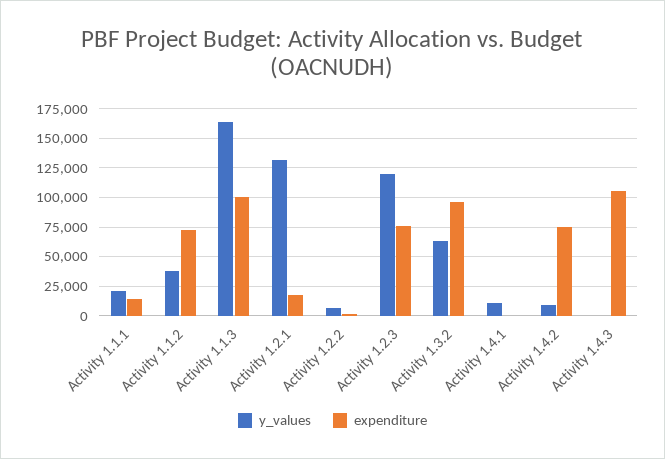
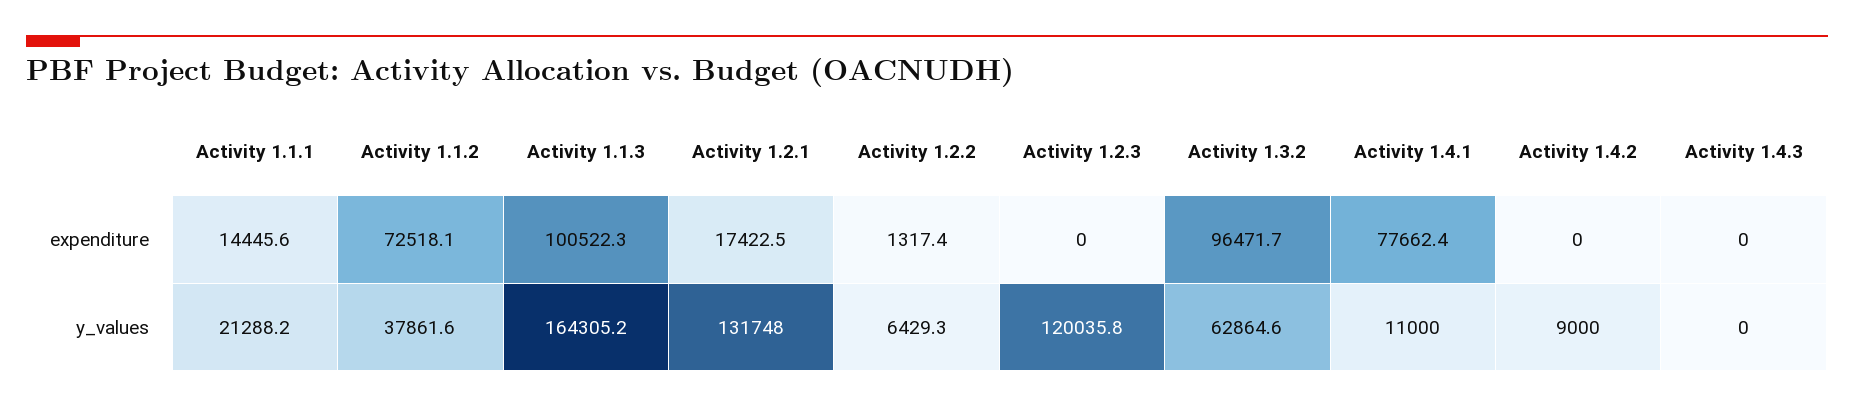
  {
    "y_values": {
      "Activity 1.1.1": 21288.2,
      "Activity 1.1.2": 37861.6,
      "Activity 1.1.3": 164305.2,
      "Activity 1.2.1": 131748,
      "Activity 1.2.2": 6429.3,
      "Activity 1.2.3": 120035.8,
      "Activity 1.3.2": 62864.6,
      "Activity 1.4.1": 11000,
      "Activity 1.4.2": 9000,
      "Activity 1.4.3": 0
    },
    "expenditure": {
      "Activity 1.1.1": 14445.6,
      "Activity 1.1.2": 72518.1,
      "Activity 1.1.3": 100522.3,
      "Activity 1.2.1": 17422.5,
      "Activity 1.2.2": 1317.4,
-     "Activity 1.2.3": 75000,
+     "Activity 1.2.3": 0,
      "Activity 1.3.2": 96471.7,
-     "Activity 1.4.1": 0,
+     "Activity 1.4.1": 77662.4,
-     "Activity 1.4.2": 75000,
+     "Activity 1.4.2": 0,
-     "Activity 1.4.3": 100000
+     "Activity 1.4.3": 0
    }
  }

